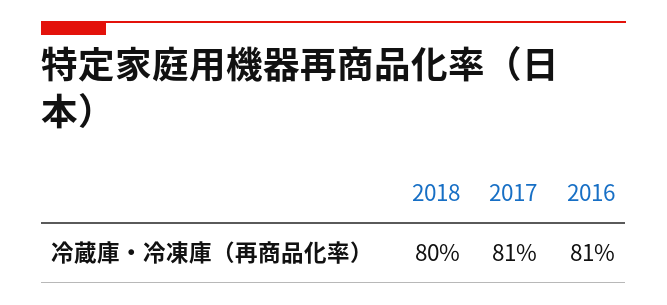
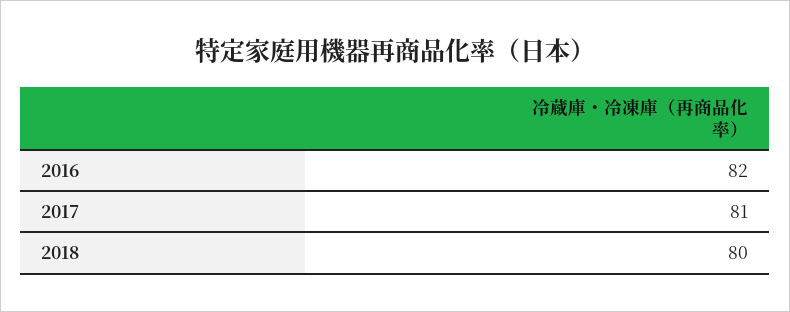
  {
    "2018": 80,
    "2017": 81,
-   "2016": 81
+   "2016": 82
  }

